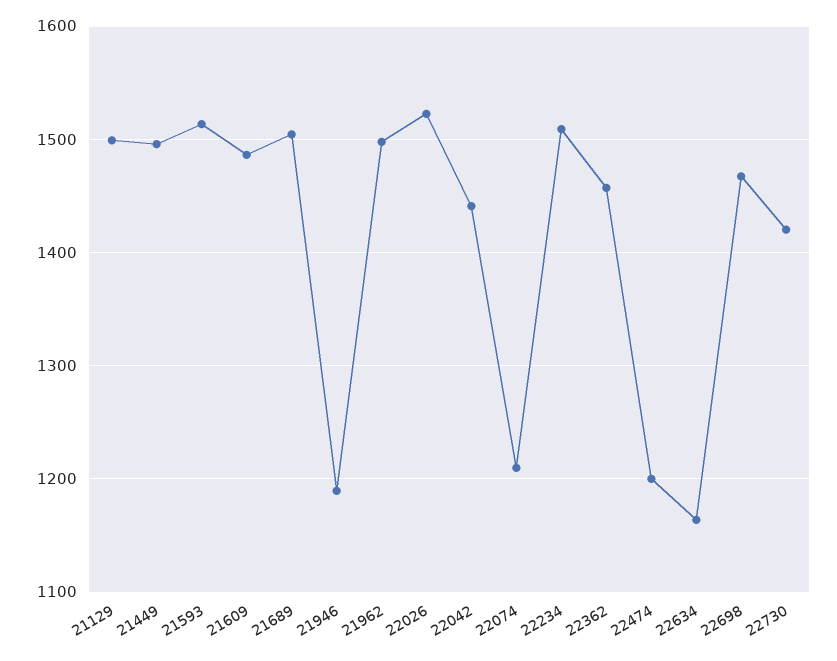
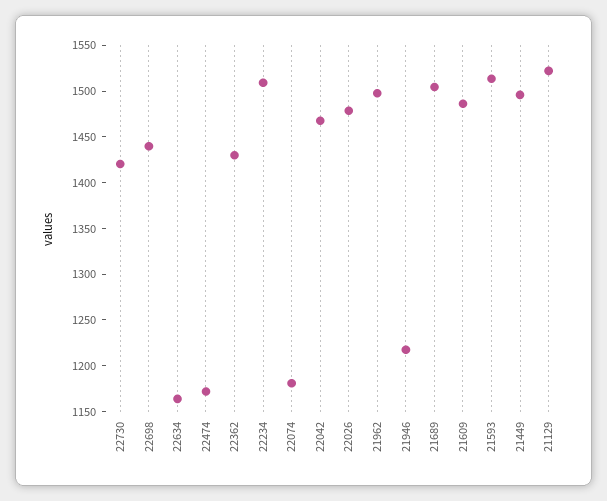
  {
-   "21129": 1500,
+   "21129": 1520,
    "21449": 1500,
    "21593": 1510,
    "21609": 1490,
    "21689": 1500,
-   "21946": 1190,
+   "21946": 1220,
    "21962": 1500,
-   "22026": 1520,
+   "22026": 1480,
-   "22042": 1440,
+   "22042": 1470,
-   "22074": 1210,
+   "22074": 1180,
    "22234": 1510,
-   "22362": 1460,
+   "22362": 1430,
-   "22474": 1200,
+   "22474": 1170,
    "22634": 1160,
-   "22698": 1470,
+   "22698": 1440,
    "22730": 1420
  }

